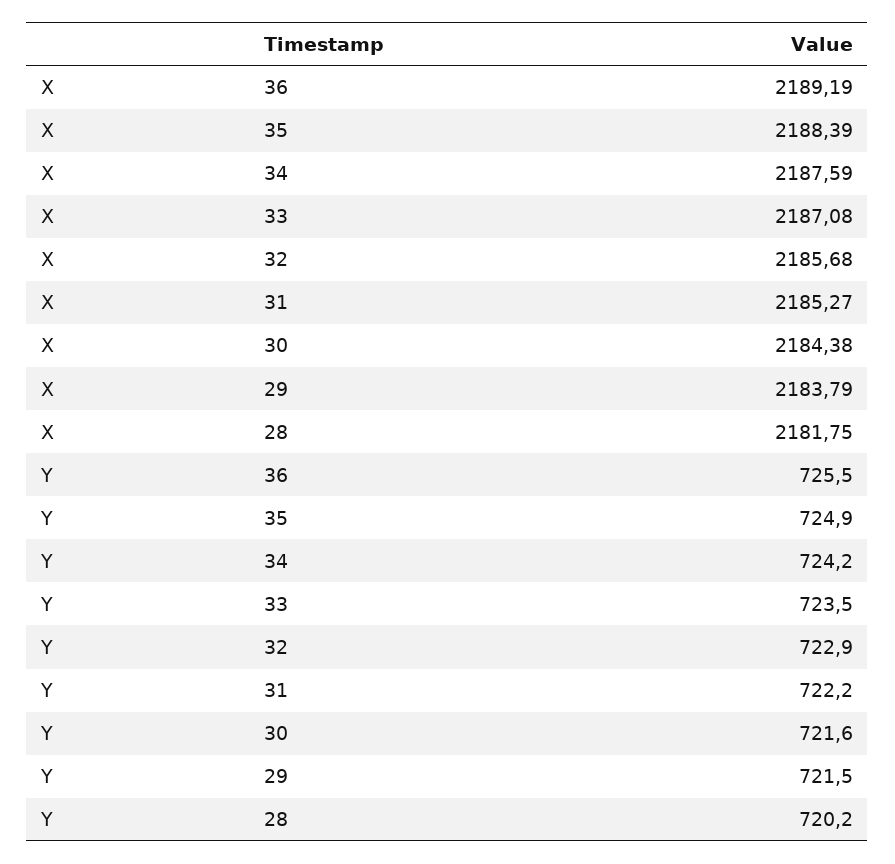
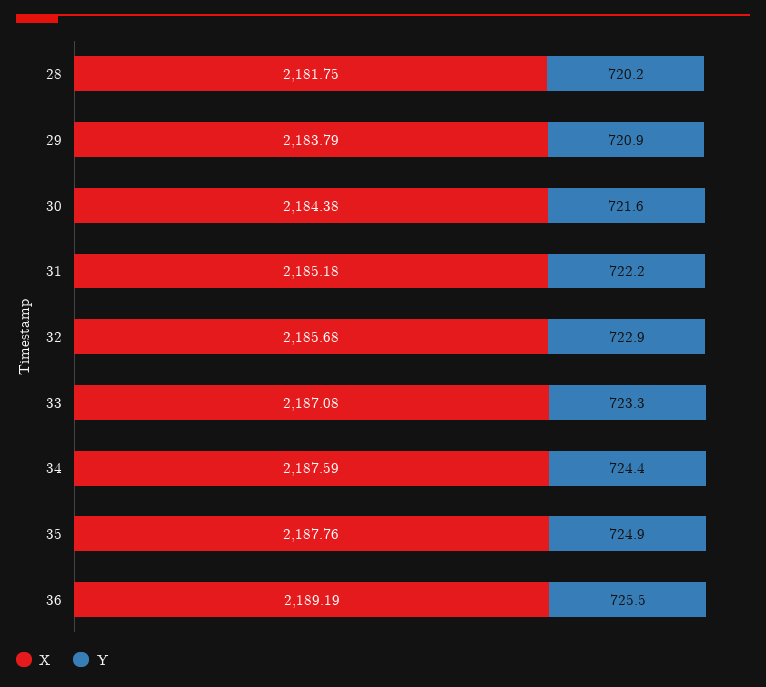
  {
    "X": {
      "36": 2189.19,
-     "35": 2188.39,
+     "35": 2187.76,
      "34": 2187.59,
      "33": 2187.08,
      "32": 2185.68,
-     "31": 2185.27,
+     "31": 2185.18,
      "30": 2184.38,
      "29": 2183.79,
      "28": 2181.75
    },
    "Y": {
      "36": 725.5,
      "35": 724.9,
-     "34": 724.2,
+     "34": 724.4,
-     "33": 723.5,
+     "33": 723.3,
      "32": 722.9,
      "31": 722.2,
      "30": 721.6,
-     "29": 721.5,
+     "29": 720.9,
      "28": 720.2
    }
  }

